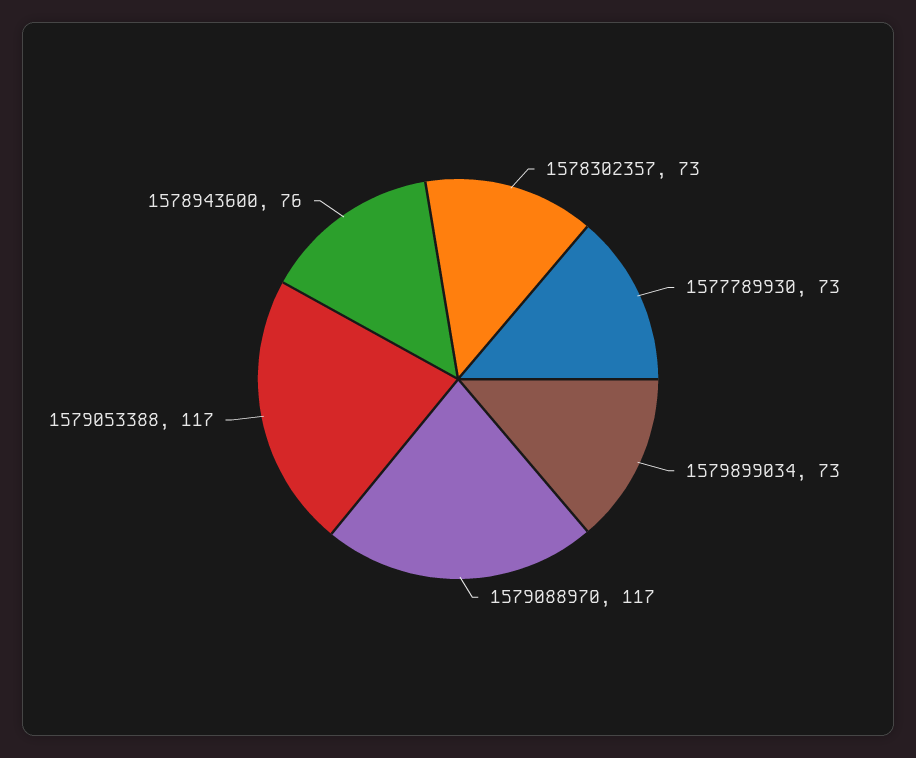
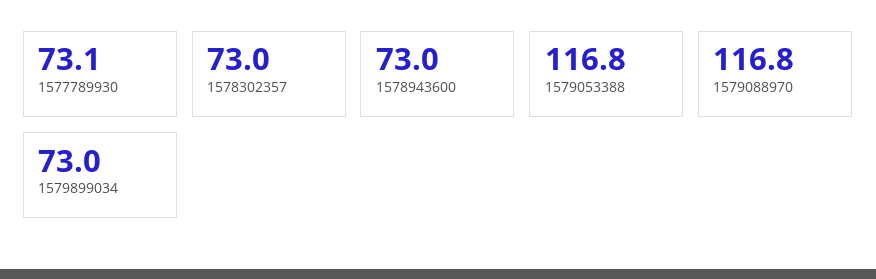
  {
    "1578302357": 73,
    "1577789930": 73.1,
    "1579899034": 73,
    "1579088970": 116.8,
    "1579053388": 116.8,
-   "1578943600": 76
+   "1578943600": 73
  }

